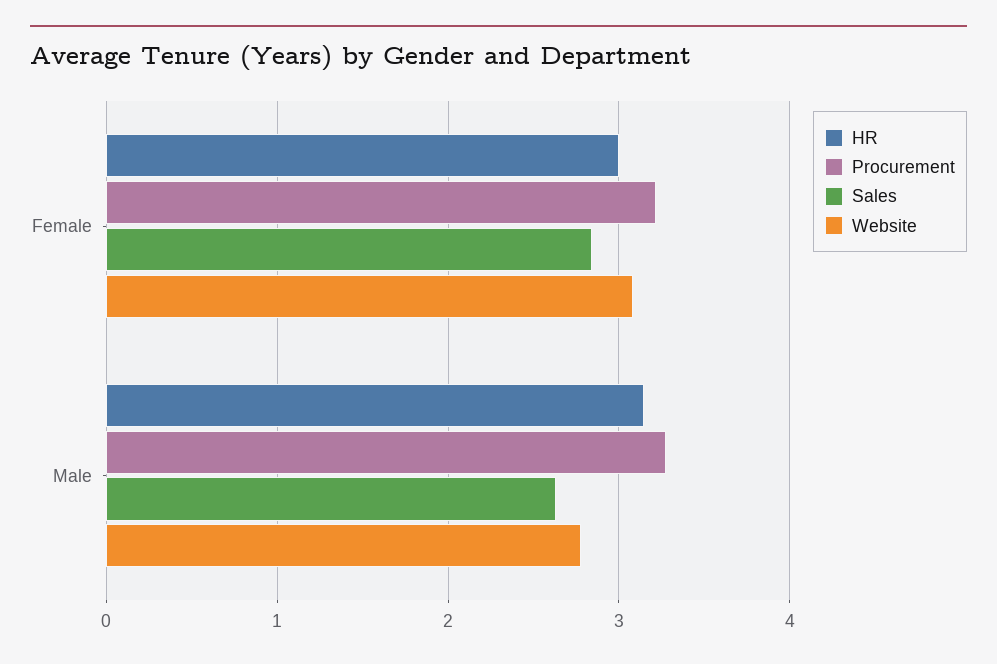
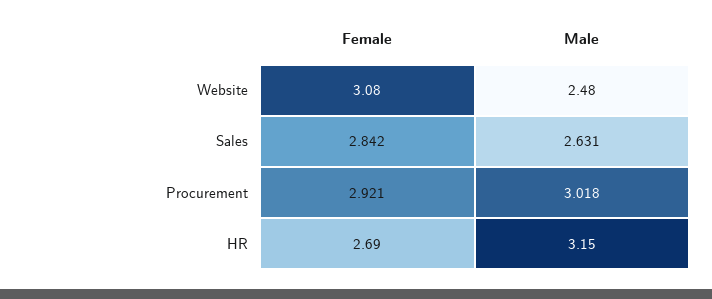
  {
    "HR": {
-     "Female": 3,
+     "Female": 2.69,
      "Male": 3.15
    },
    "Procurement": {
-     "Female": 3.2,
+     "Female": 2.921,
-     "Male": 3.3
+     "Male": 3.018
    },
    "Sales": {
      "Female": 2.842,
      "Male": 2.631
    },
    "Website": {
      "Female": 3.08,
-     "Male": 2.8
+     "Male": 2.48
    }
  }

